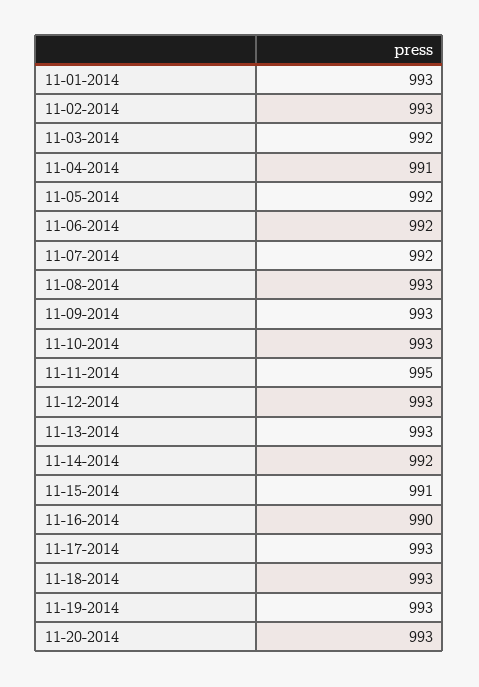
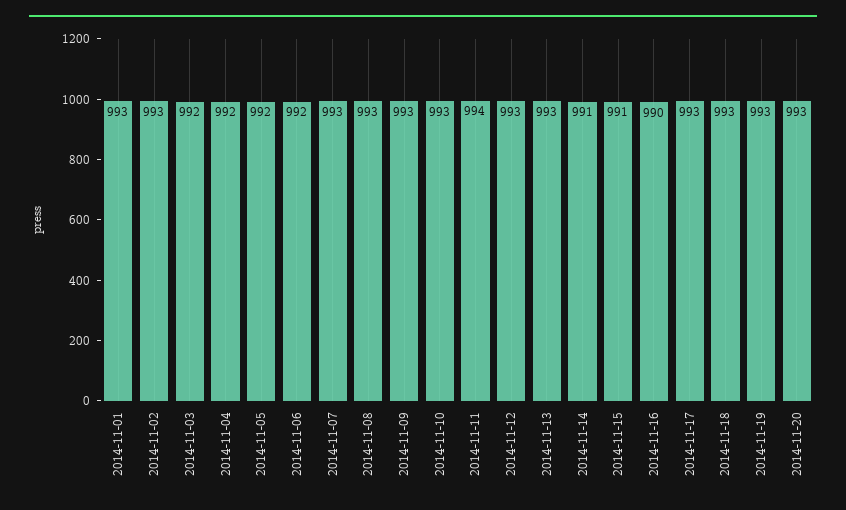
  {
    "11-01-2014": 993,
    "11-02-2014": 993,
    "11-03-2014": 992,
-   "11-04-2014": 991,
+   "11-04-2014": 992,
    "11-05-2014": 992,
    "11-06-2014": 992,
-   "11-07-2014": 992,
+   "11-07-2014": 993,
    "11-08-2014": 993,
    "11-09-2014": 993,
    "11-10-2014": 993,
-   "11-11-2014": 995,
+   "11-11-2014": 994,
    "11-12-2014": 993,
    "11-13-2014": 993,
-   "11-14-2014": 992,
+   "11-14-2014": 991,
    "11-15-2014": 991,
    "11-16-2014": 990,
    "11-17-2014": 993,
    "11-18-2014": 993,
    "11-19-2014": 993,
    "11-20-2014": 993
  }

